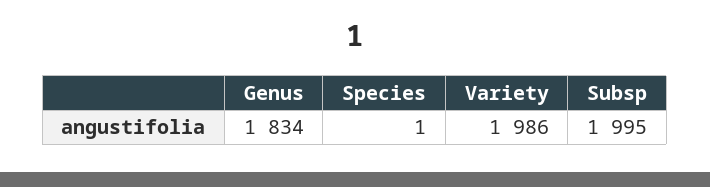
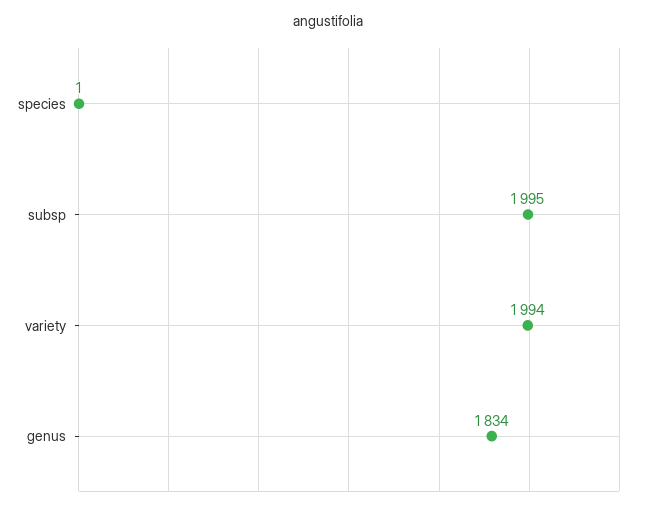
  {
    "Genus": 1834,
    "Species": 1,
-   "Variety": 1986,
+   "Variety": 1994,
    "Subsp": 1995
  }

